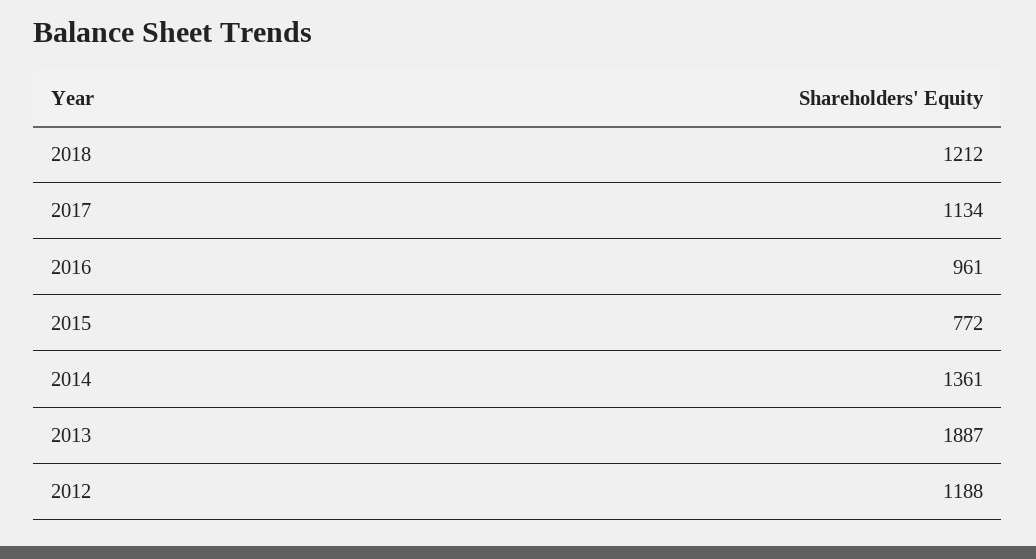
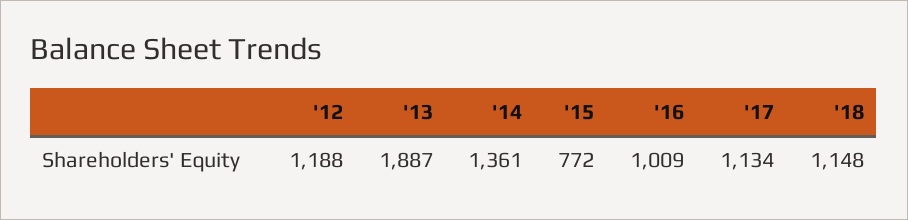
  {
-   "2018": 1212,
+   "2018": 1148,
    "2017": 1134,
-   "2016": 961,
+   "2016": 1009,
    "2015": 772,
    "2014": 1361,
    "2013": 1887,
    "2012": 1188
  }

